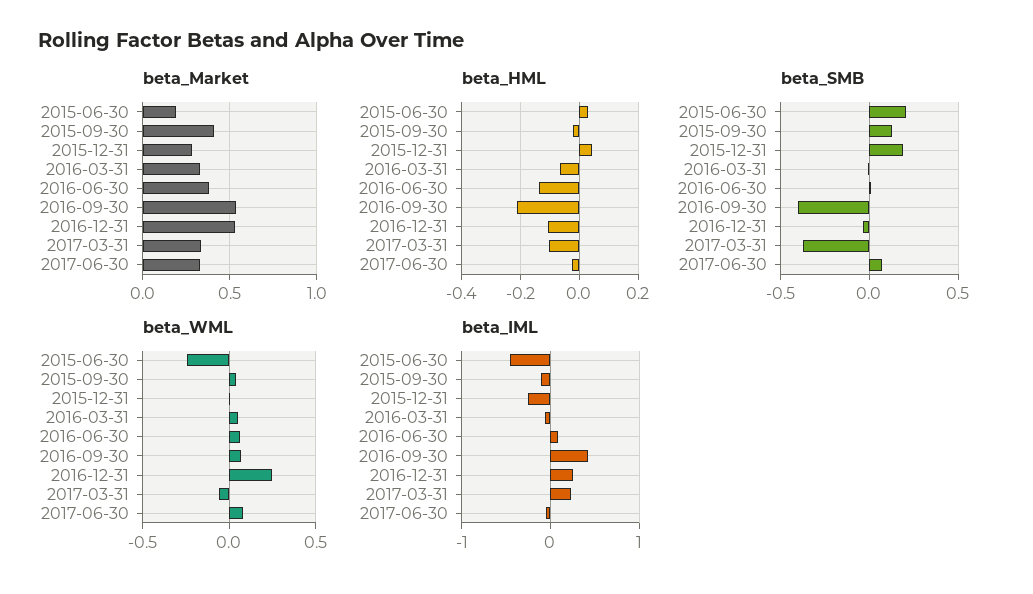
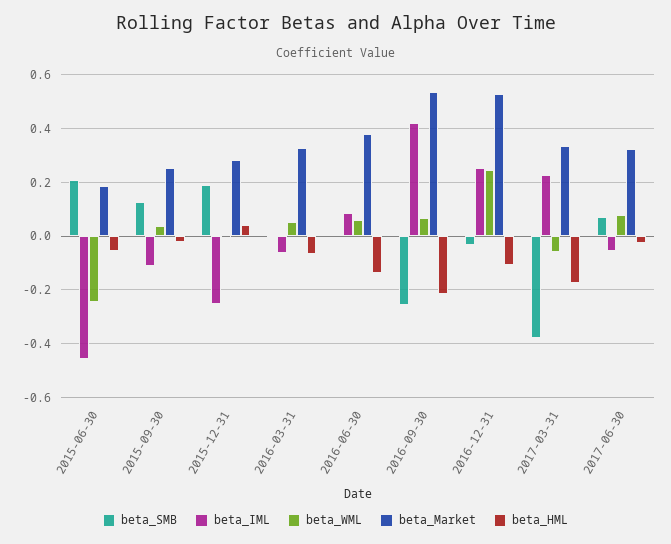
  {
    "beta_Market": {
      "2015-06-30": 0.2,
-     "2015-09-30": 0.4,
+     "2015-09-30": 0.25,
      "2015-12-31": 0.275,
      "2016-03-31": 0.325,
      "2016-06-30": 0.375,
      "2016-09-30": 0.525,
      "2016-12-31": 0.525,
      "2017-03-31": 0.325,
      "2017-06-30": 0.325
    },
    "beta_HML": {
-     "2015-06-30": 0.025,
+     "2015-06-30": -0.05,
      "2015-09-30": -0.025,
      "2015-12-31": 0.05,
      "2016-03-31": -0.075,
      "2016-06-30": -0.125,
      "2016-09-30": -0.225,
      "2016-12-31": -0.1,
-     "2017-03-31": -0.1,
+     "2017-03-31": -0.175,
      "2017-06-30": -0.025
    },
    "beta_SMB": {
      "2015-06-30": 0.2,
      "2015-09-30": 0.125,
      "2015-12-31": 0.2,
      "2016-03-31": 0,
      "2016-06-30": 0,
-     "2016-09-30": -0.4,
+     "2016-09-30": -0.25,
      "2016-12-31": -0.025,
      "2017-03-31": -0.375,
      "2017-06-30": 0.075
    },
    "beta_WML": {
      "2015-06-30": -0.25,
      "2015-09-30": 0.05,
      "2015-12-31": 0,
      "2016-03-31": 0.05,
      "2016-06-30": 0.05,
      "2016-09-30": 0.075,
      "2016-12-31": 0.25,
      "2017-03-31": -0.05,
      "2017-06-30": 0.075
    },
    "beta_IML": {
      "2015-06-30": -0.45,
      "2015-09-30": -0.1,
      "2015-12-31": -0.25,
      "2016-03-31": -0.05,
      "2016-06-30": 0.075,
      "2016-09-30": 0.425,
      "2016-12-31": 0.25,
      "2017-03-31": 0.225,
      "2017-06-30": -0.05
    }
  }

